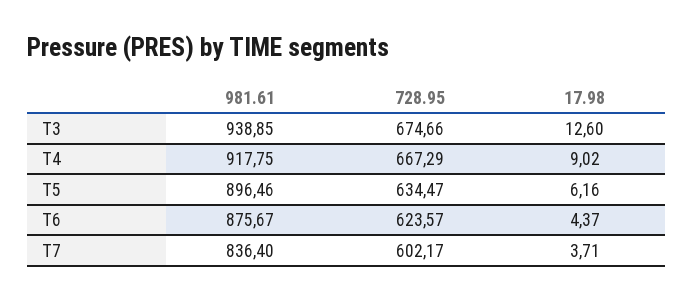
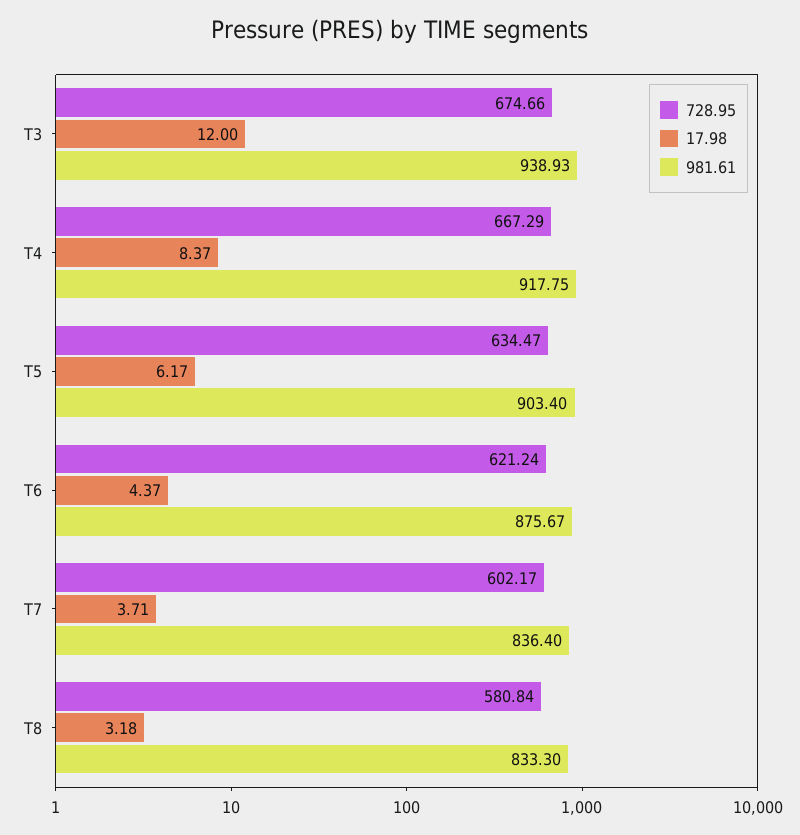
  {
    "981.61": {
-     "T3": 938.85,
+     "T3": 938.93,
      "T4": 917.75,
-     "T5": 896.46,
+     "T5": 903.4,
      "T6": 875.67,
-     "T7": 836.4
+     "T7": 836.4,
+     "T8": 833.3
    },
    "728.95": {
      "T3": 674.66,
      "T4": 667.29,
      "T5": 634.47,
-     "T6": 623.57,
+     "T6": 621.24,
-     "T7": 602.17
+     "T7": 602.17,
+     "T8": 580.84
    },
    "17.98": {
-     "T3": 12.6,
+     "T3": 12,
-     "T4": 9.02,
+     "T4": 8.37,
-     "T5": 6.16,
+     "T5": 6.17,
      "T6": 4.37,
-     "T7": 3.71
+     "T7": 3.71,
+     "T8": 3.18
    }
  }

